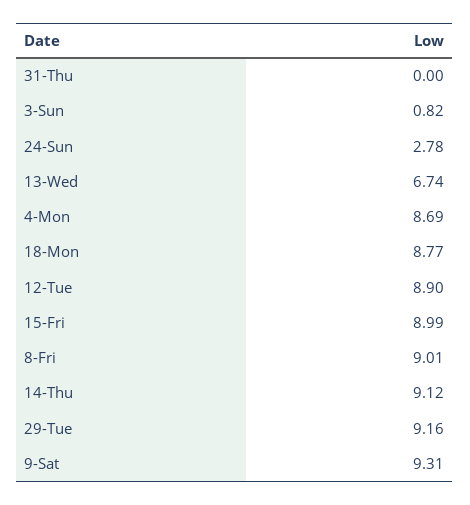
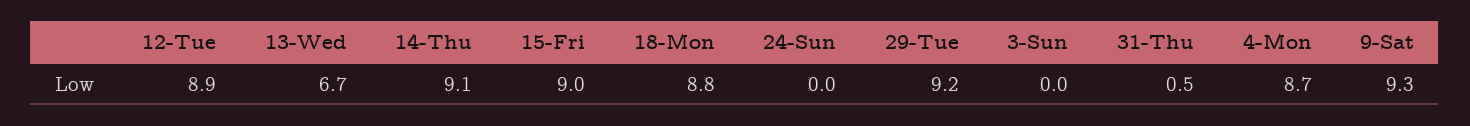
  {
-   "31-Thu": 0,
+   "31-Thu": 0.5,
-   "3-Sun": 0.82,
+   "3-Sun": 0,
-   "24-Sun": 2.78,
+   "24-Sun": 0,
    "13-Wed": 6.74,
    "4-Mon": 8.69,
    "18-Mon": 8.77,
    "12-Tue": 8.9,
    "15-Fri": 8.99,
-   "8-Fri": 9.01,
    "14-Thu": 9.12,
    "29-Tue": 9.16,
    "9-Sat": 9.31
  }

